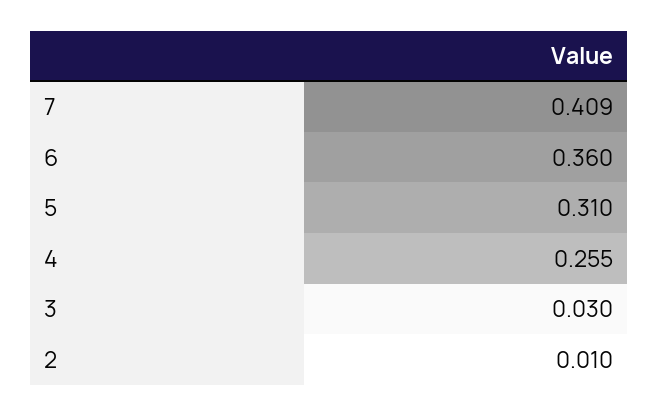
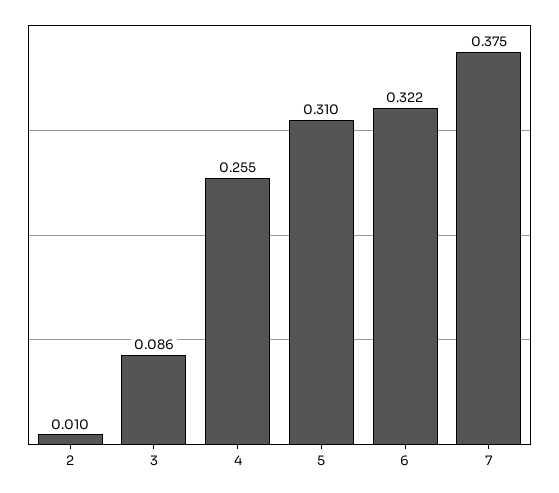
  {
-   "7": 0.409,
+   "7": 0.375,
-   "6": 0.36,
+   "6": 0.322,
    "5": 0.31,
    "4": 0.255,
-   "3": 0.03,
+   "3": 0.086,
    "2": 0.01
  }

